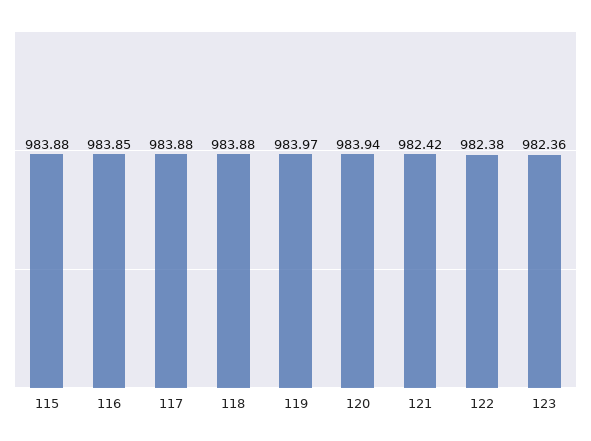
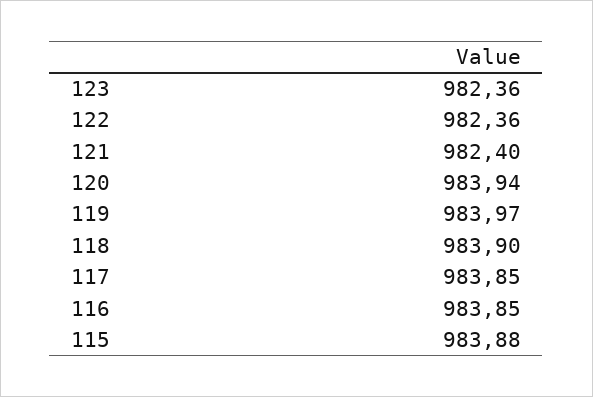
  {
    "115": 983.88,
    "116": 983.85,
-   "117": 983.88,
+   "117": 983.85,
-   "118": 983.88,
+   "118": 983.9,
    "119": 983.97,
    "120": 983.94,
-   "121": 982.42,
+   "121": 982.4,
-   "122": 982.38,
+   "122": 982.36,
    "123": 982.36
  }

